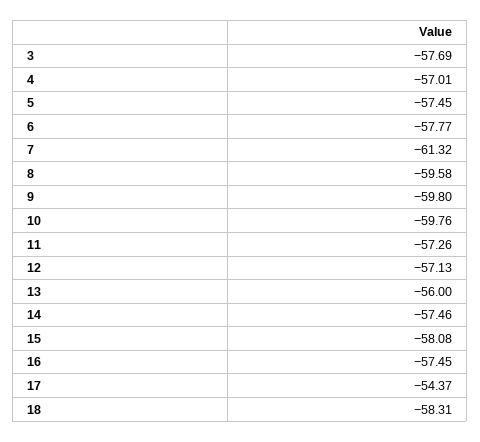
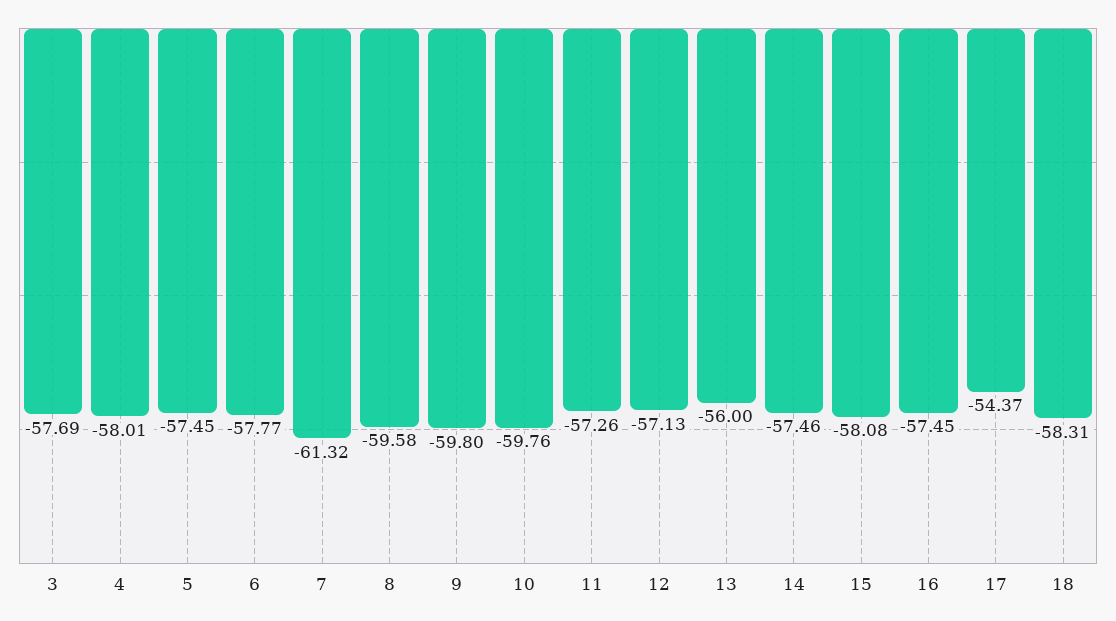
  {
    "3": -57.69,
-   "4": -57.01,
+   "4": -58.01,
    "5": -57.45,
    "6": -57.77,
    "7": -61.32,
    "8": -59.58,
    "9": -59.8,
    "10": -59.76,
    "11": -57.26,
    "12": -57.13,
    "13": -56,
    "14": -57.46,
    "15": -58.08,
    "16": -57.45,
    "17": -54.37,
    "18": -58.31
  }

